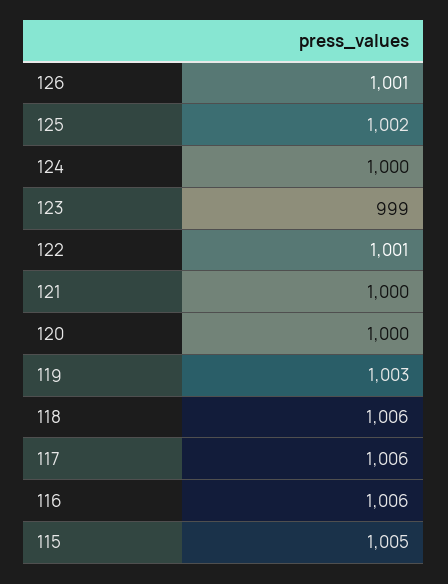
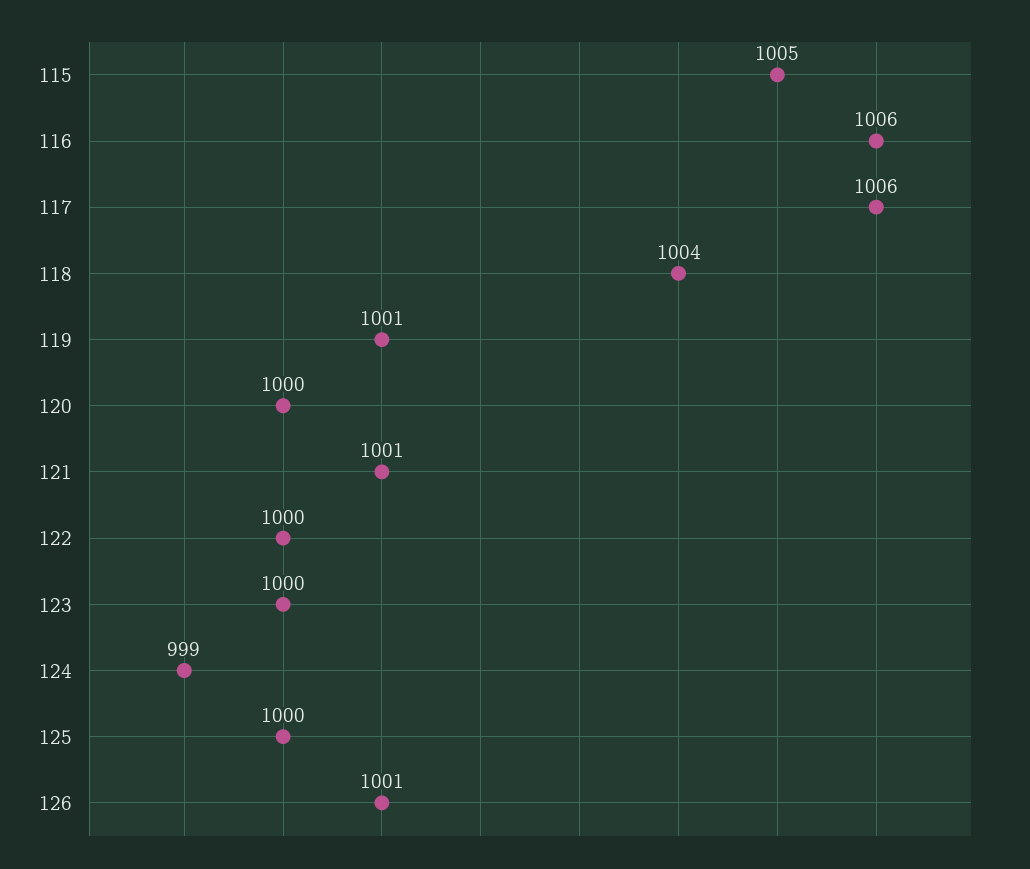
  {
    "126": 1001,
-   "125": 1002,
+   "125": 1000,
-   "124": 1000,
+   "124": 999,
-   "123": 999,
+   "123": 1000,
-   "122": 1001,
+   "122": 1000,
-   "121": 1000,
+   "121": 1001,
    "120": 1000,
-   "119": 1003,
+   "119": 1001,
-   "118": 1006,
+   "118": 1004,
    "117": 1006,
    "116": 1006,
    "115": 1005
  }

